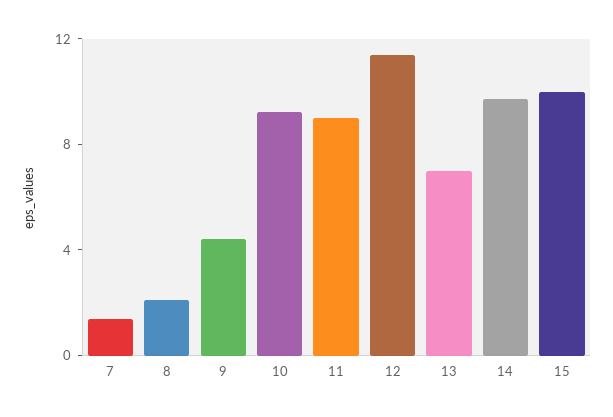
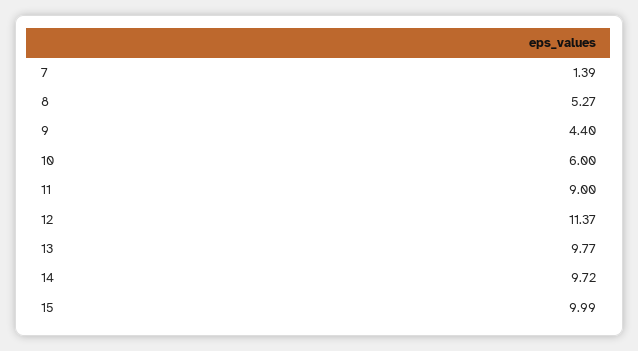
  {
    "7": 1.39,
-   "8": 2,
+   "8": 5.27,
    "9": 4.4,
-   "10": 9,
+   "10": 6,
    "11": 9,
    "12": 11.37,
-   "13": 7,
+   "13": 9.77,
    "14": 9.72,
    "15": 9.99
  }

